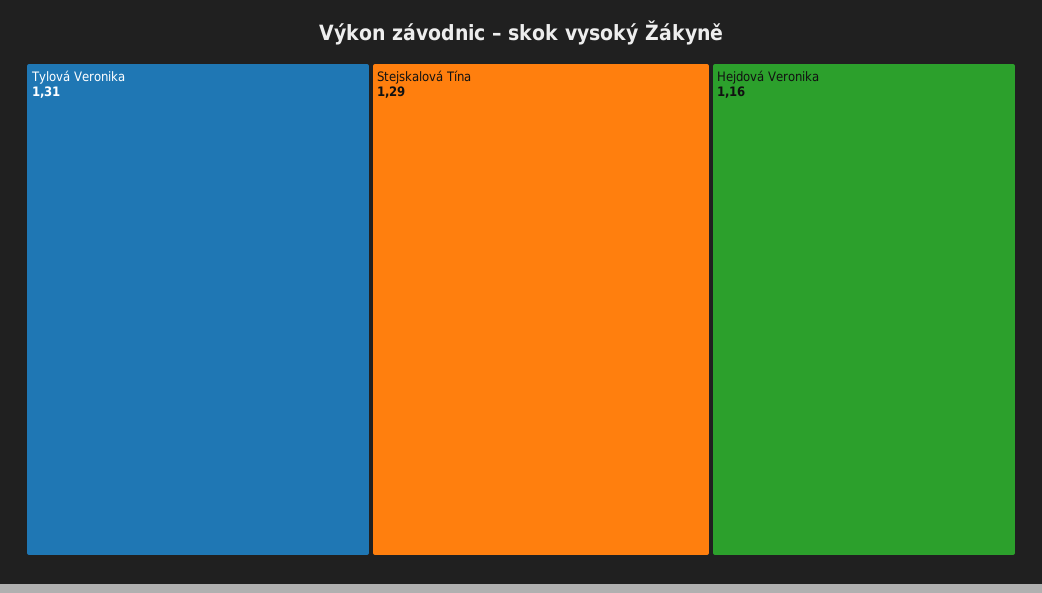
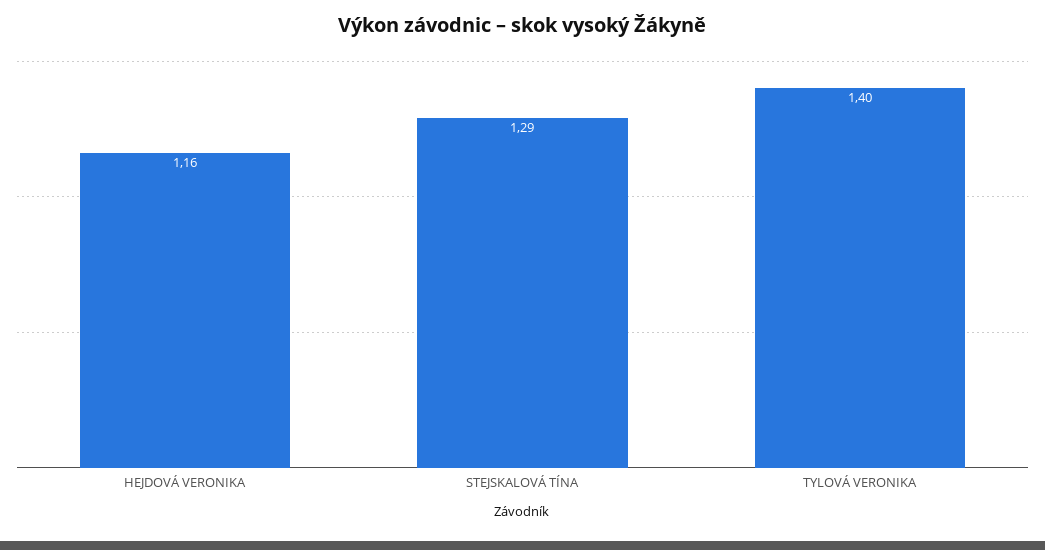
  {
-   "Tylová Veronika": 1.31,
+   "Tylová Veronika": 1.4,
    "Stejskalová Tína": 1.29,
    "Hejdová Veronika": 1.16
  }

